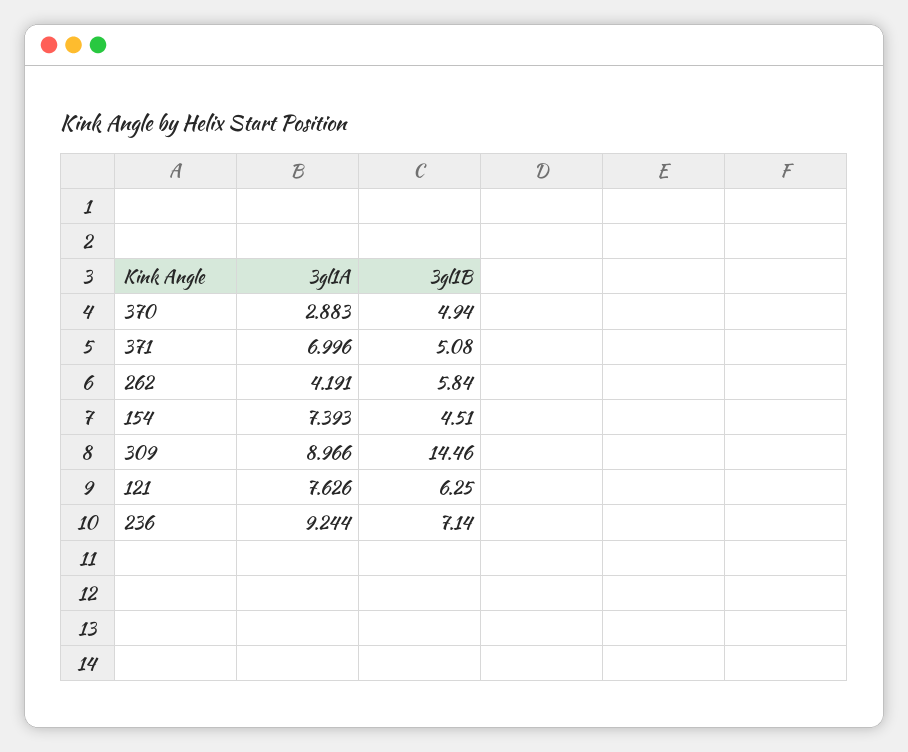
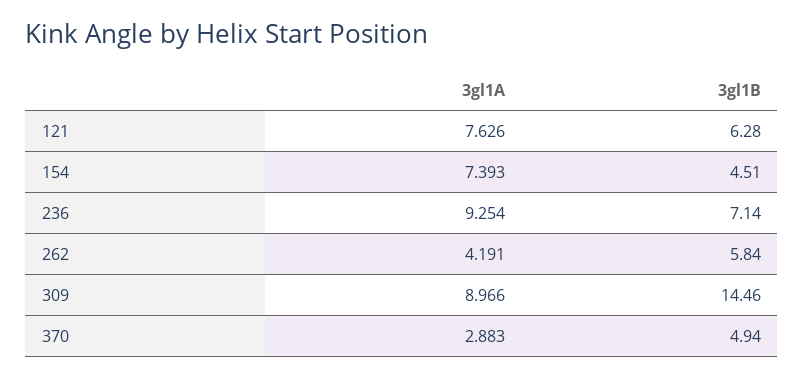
  {
    "3gl1A": {
      "370": 2.883,
-     "371": 6.996,
      "262": 4.191,
      "154": 7.393,
      "309": 8.966,
      "121": 7.626,
-     "236": 9.244
+     "236": 9.254
    },
    "3gl1B": {
      "370": 4.94,
-     "371": 5.08,
      "262": 5.84,
      "154": 4.51,
      "309": 14.46,
-     "121": 6.25,
+     "121": 6.28,
      "236": 7.14
    }
  }

